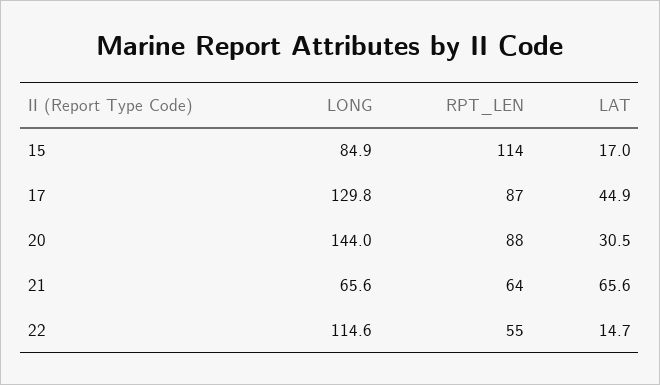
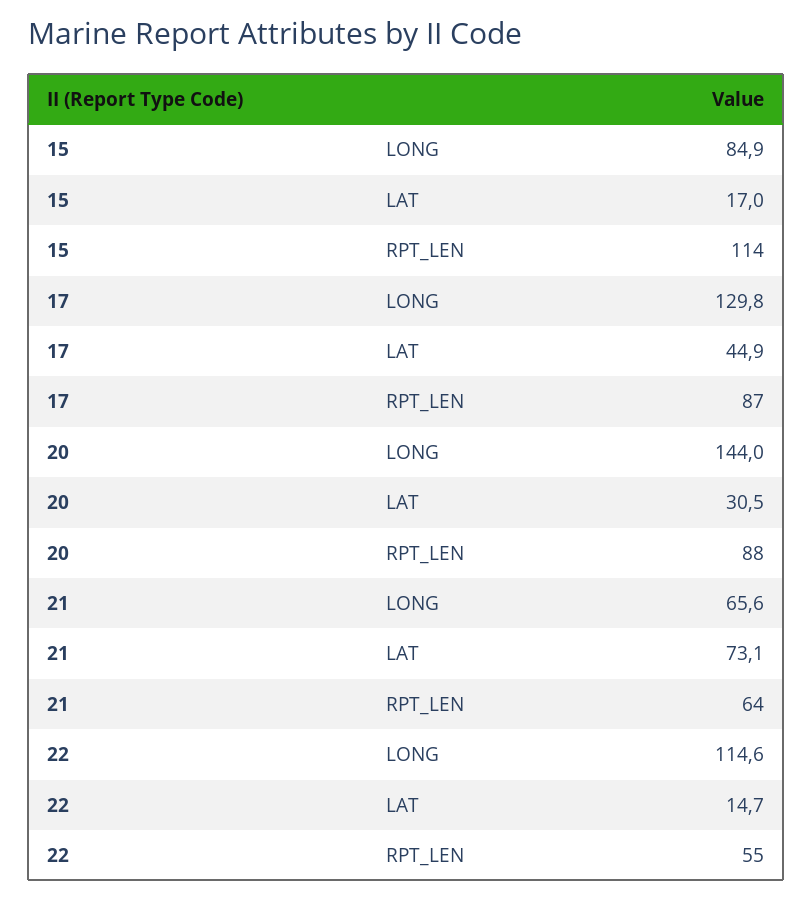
  {
    "LONG": {
      "15": 84.9,
      "17": 129.8,
      "20": 144,
      "21": 65.6,
      "22": 114.6
    },
    "RPT_LEN": {
      "15": 114,
      "17": 87,
      "20": 88,
      "21": 64,
      "22": 55
    },
    "LAT": {
      "15": 17,
      "17": 44.9,
      "20": 30.5,
-     "21": 65.6,
+     "21": 73.1,
      "22": 14.7
    }
  }

